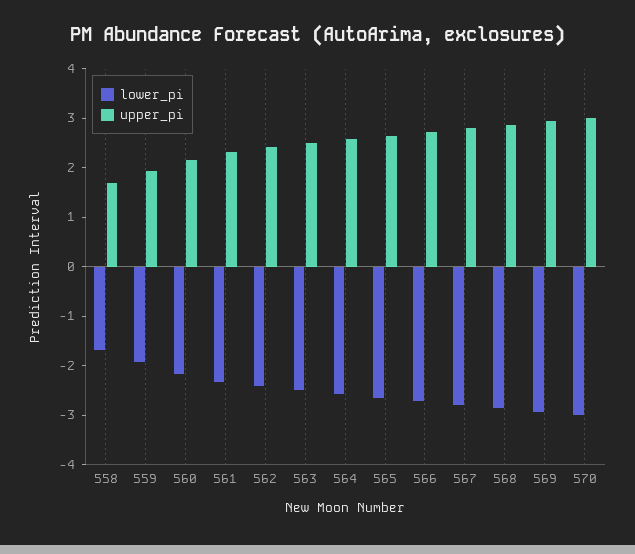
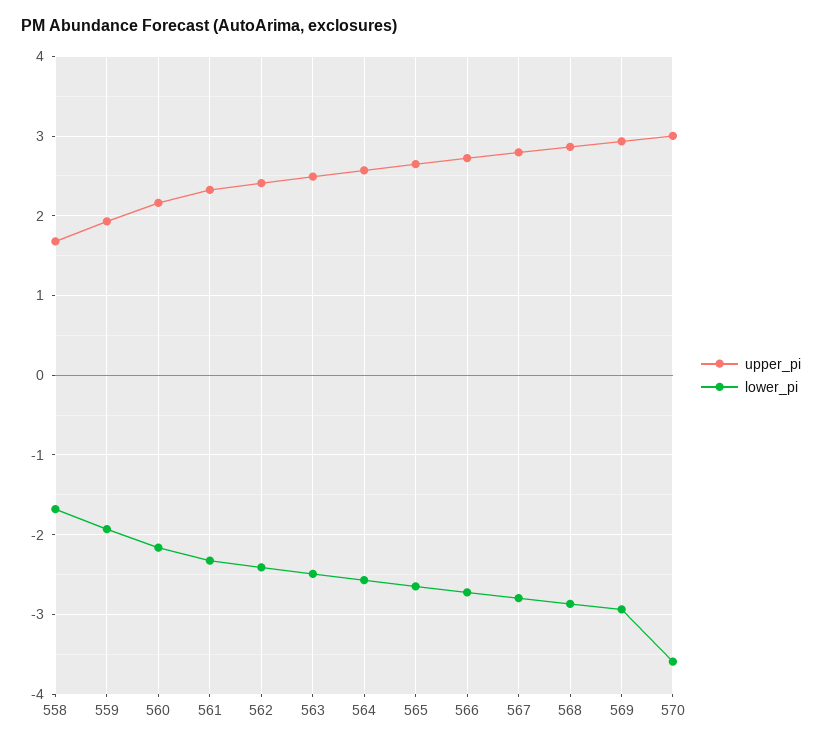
  {
    "lower_pi": {
      "558": -1.7,
      "559": -1.9,
      "560": -2.2,
      "561": -2.3,
      "562": -2.4,
      "563": -2.5,
      "564": -2.6,
      "565": -2.6,
      "566": -2.7,
      "567": -2.8,
      "568": -2.9,
      "569": -2.9,
-     "570": -3
+     "570": -3.6
    },
    "upper_pi": {
      "558": 1.7,
      "559": 1.9,
      "560": 2.2,
      "561": 2.3,
      "562": 2.4,
      "563": 2.5,
      "564": 2.6,
      "565": 2.6,
      "566": 2.7,
      "567": 2.8,
      "568": 2.9,
      "569": 2.9,
      "570": 3
    }
  }

